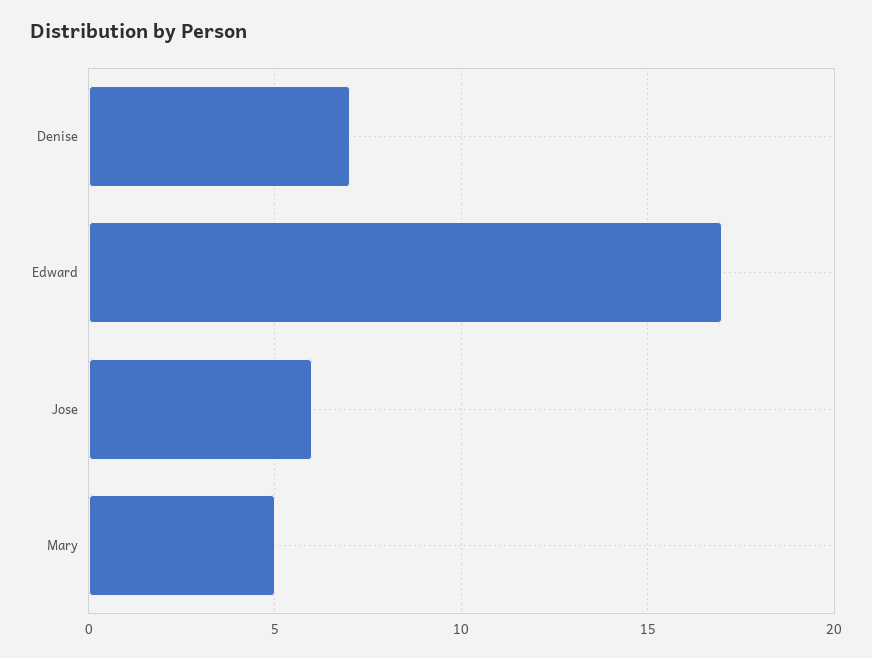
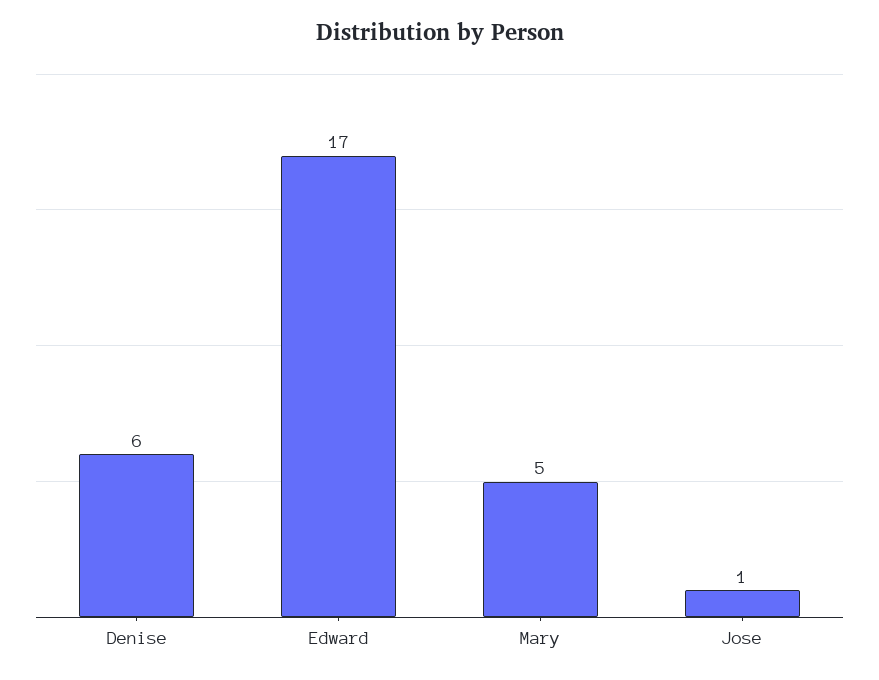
  {
-   "Denise": 7,
+   "Denise": 6,
    "Edward": 17,
-   "Jose": 6,
+   "Jose": 1,
    "Mary": 5
  }

